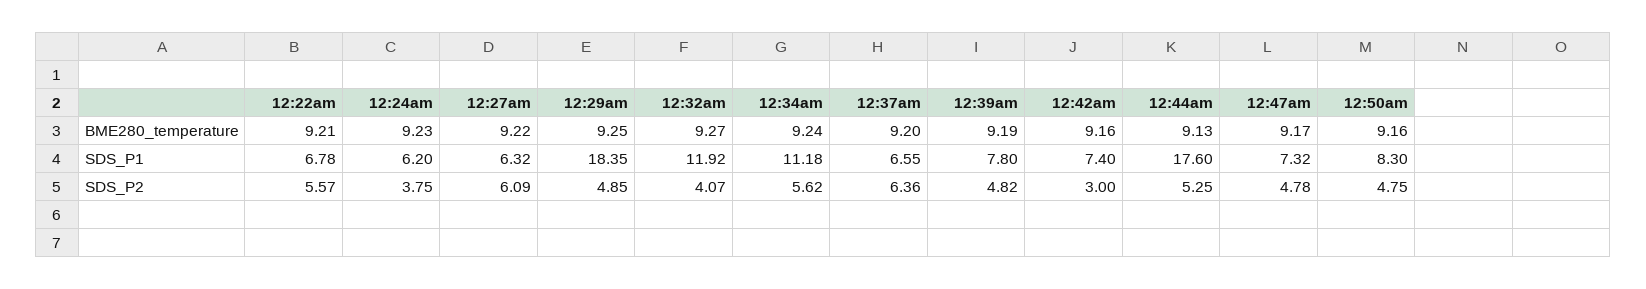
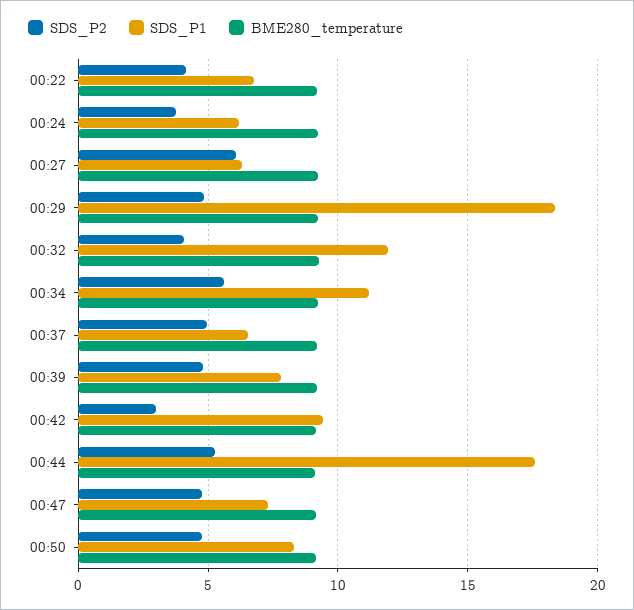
  {
    "BME280_temperature": {
      "12:22am": 9.21,
      "12:24am": 9.23,
      "12:27am": 9.22,
      "12:29am": 9.25,
      "12:32am": 9.27,
      "12:34am": 9.24,
      "12:37am": 9.2,
      "12:39am": 9.19,
      "12:42am": 9.16,
      "12:44am": 9.13,
      "12:47am": 9.17,
      "12:50am": 9.16
    },
    "SDS_P1": {
      "12:22am": 6.78,
      "12:24am": 6.2,
      "12:27am": 6.32,
      "12:29am": 18.35,
      "12:32am": 11.92,
      "12:34am": 11.18,
      "12:37am": 6.55,
      "12:39am": 7.8,
-     "12:42am": 7.4,
+     "12:42am": 9.5,
      "12:44am": 17.6,
      "12:47am": 7.32,
      "12:50am": 8.3
    },
    "SDS_P2": {
-     "12:22am": 5.57,
+     "12:22am": 4,
      "12:24am": 3.75,
      "12:27am": 6.09,
      "12:29am": 4.85,
      "12:32am": 4.07,
      "12:34am": 5.62,
-     "12:37am": 6.36,
+     "12:37am": 5,
      "12:39am": 4.82,
      "12:42am": 3,
      "12:44am": 5.25,
      "12:47am": 4.78,
      "12:50am": 4.75
    }
  }

